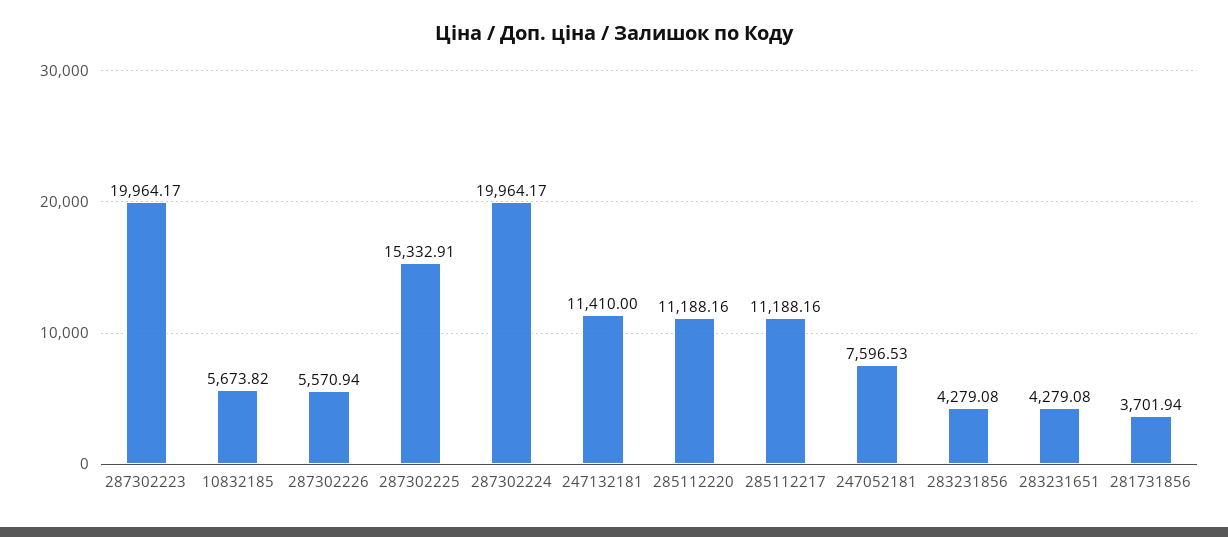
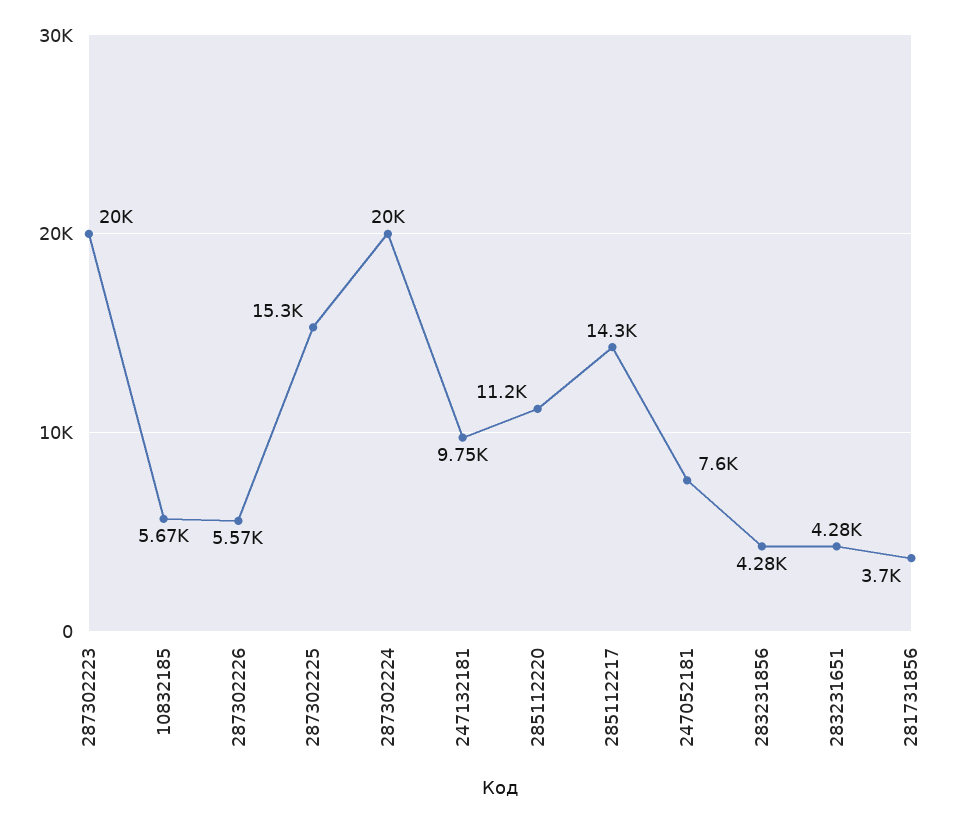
  {
    "287302223": 19964.17,
    "10832185": 5673.82,
    "287302226": 5570.94,
    "287302225": 15332.91,
    "287302224": 19964.17,
-   "247132181": 11410,
+   "247132181": 9750,
    "285112220": 11188.16,
-   "285112217": 11188.16,
+   "285112217": 14300,
    "247052181": 7596.53,
    "283231856": 4279.08,
    "283231651": 4279.08,
    "281731856": 3701.94
  }

